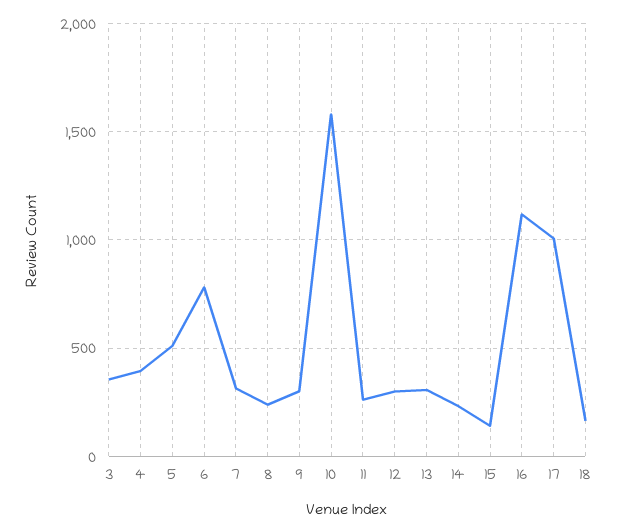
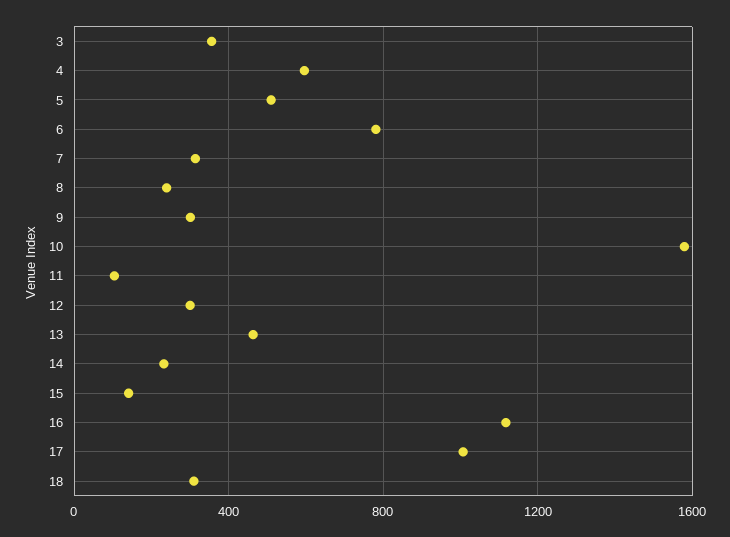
  {
    "3": 350,
-   "4": 400,
+   "4": 600,
    "5": 500,
    "6": 800,
    "7": 300,
    "8": 250,
    "9": 300,
    "10": 1600,
-   "11": 250,
+   "11": 100,
    "12": 300,
-   "13": 300,
+   "13": 450,
    "14": 250,
    "15": 150,
    "16": 1100,
    "17": 1000,
-   "18": 150
+   "18": 300
  }

